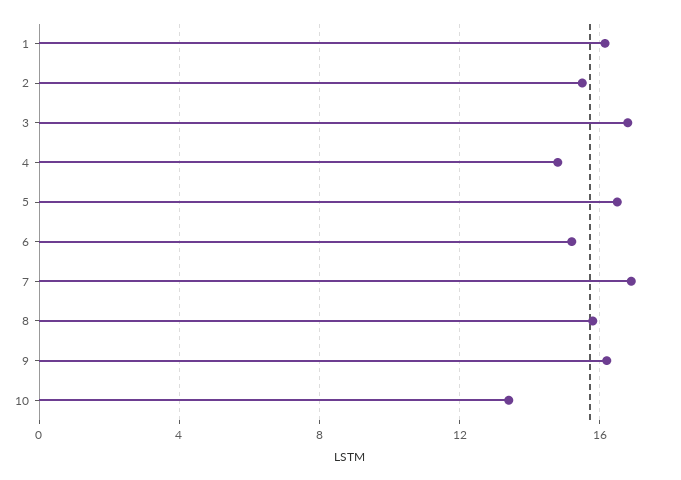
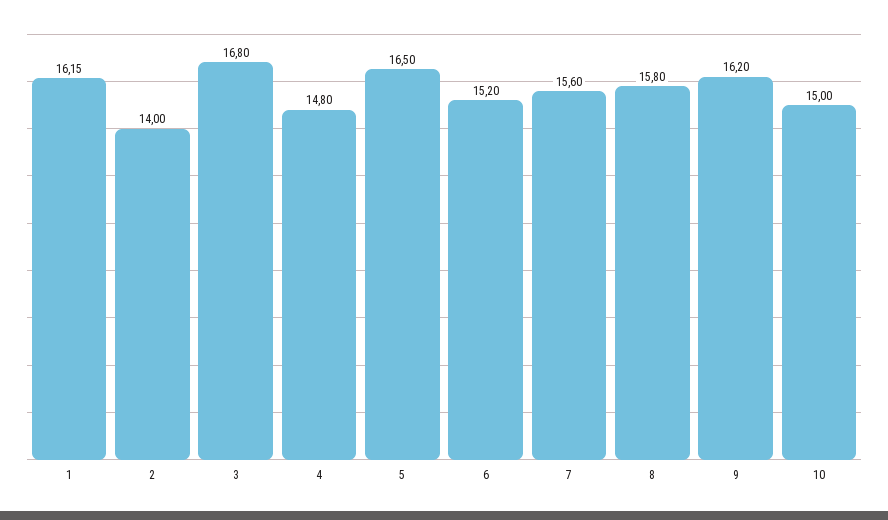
  {
    "1": 16.15,
-   "2": 15.5,
+   "2": 14,
    "3": 16.8,
    "4": 14.8,
    "5": 16.5,
    "6": 15.2,
-   "7": 17,
+   "7": 15.6,
    "8": 15.8,
    "9": 16.2,
-   "10": 13.5
+   "10": 15
  }

